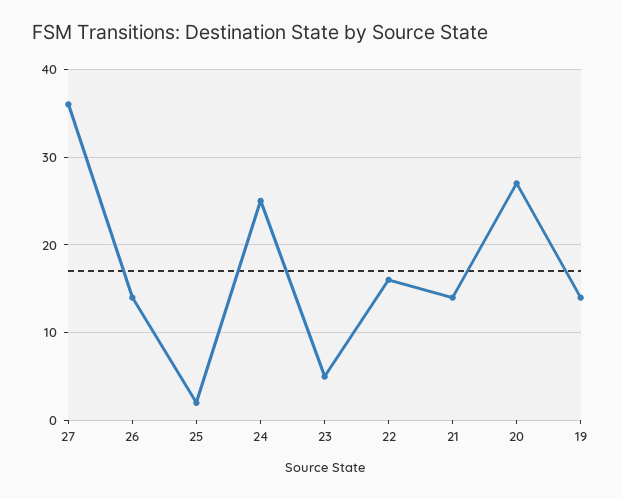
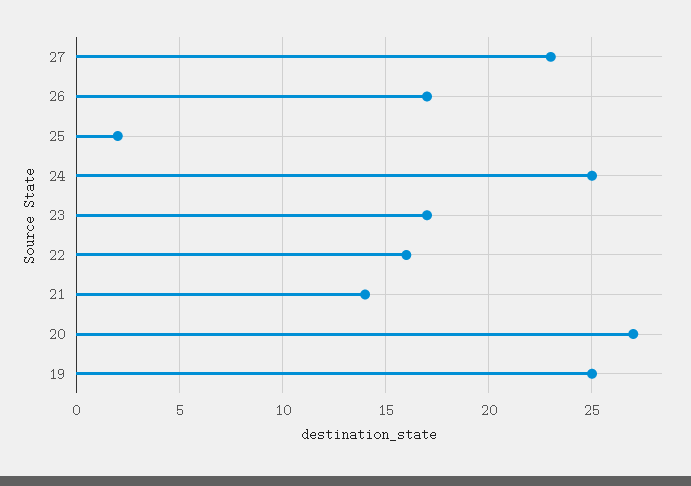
  {
-   "27": 36,
+   "27": 23,
-   "26": 14,
+   "26": 17,
    "25": 2,
    "24": 25,
-   "23": 5,
+   "23": 17,
    "22": 16,
    "21": 14,
    "20": 27,
-   "19": 14
+   "19": 25
  }

